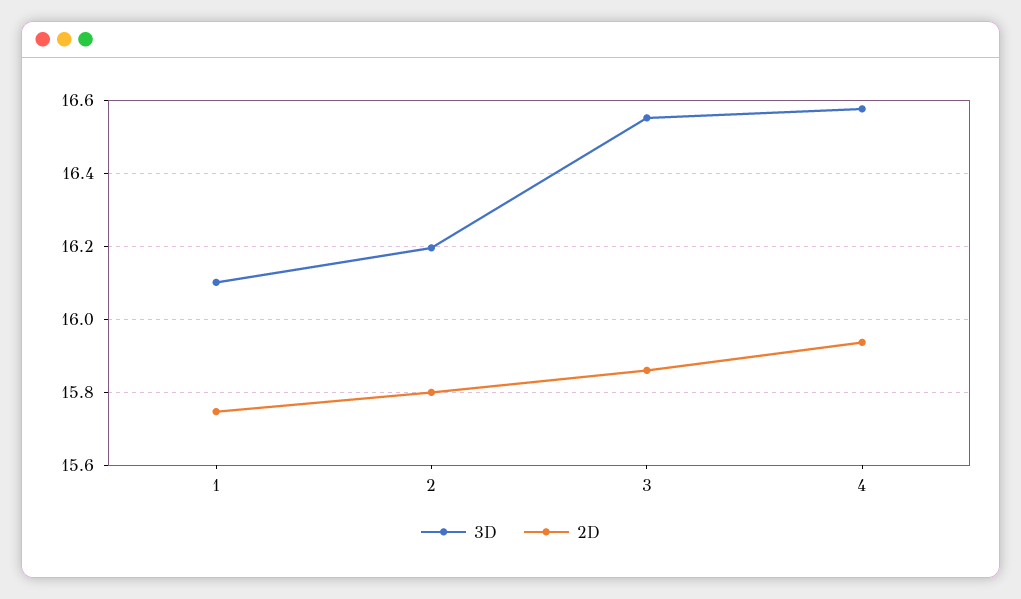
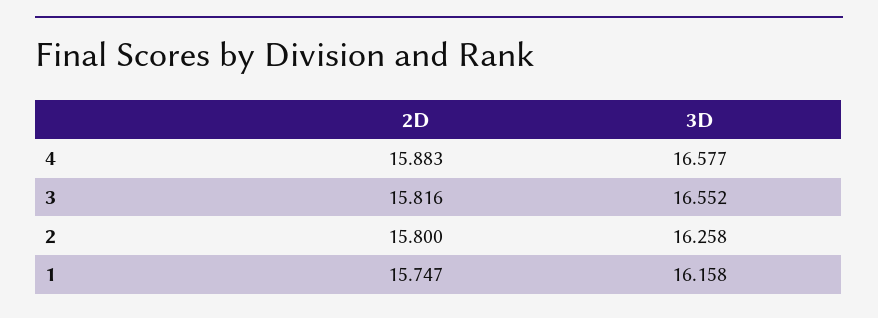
  {
    "3D": {
-     "1": 16.1,
+     "1": 16.158,
-     "2": 16.2,
+     "2": 16.258,
      "3": 16.552,
      "4": 16.577
    },
    "2D": {
      "1": 15.747,
      "2": 15.8,
-     "3": 15.86,
+     "3": 15.816,
-     "4": 15.94
+     "4": 15.883
    }
  }

